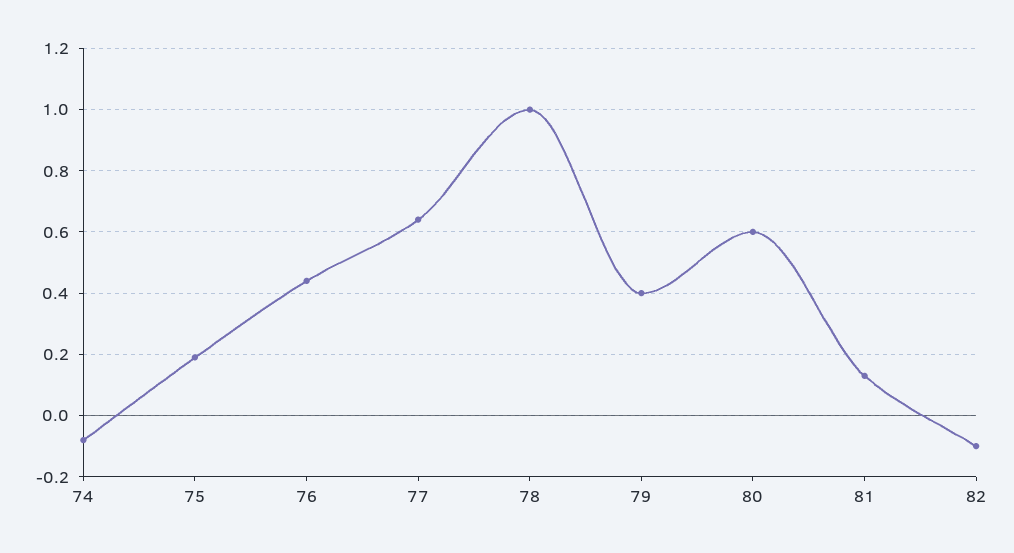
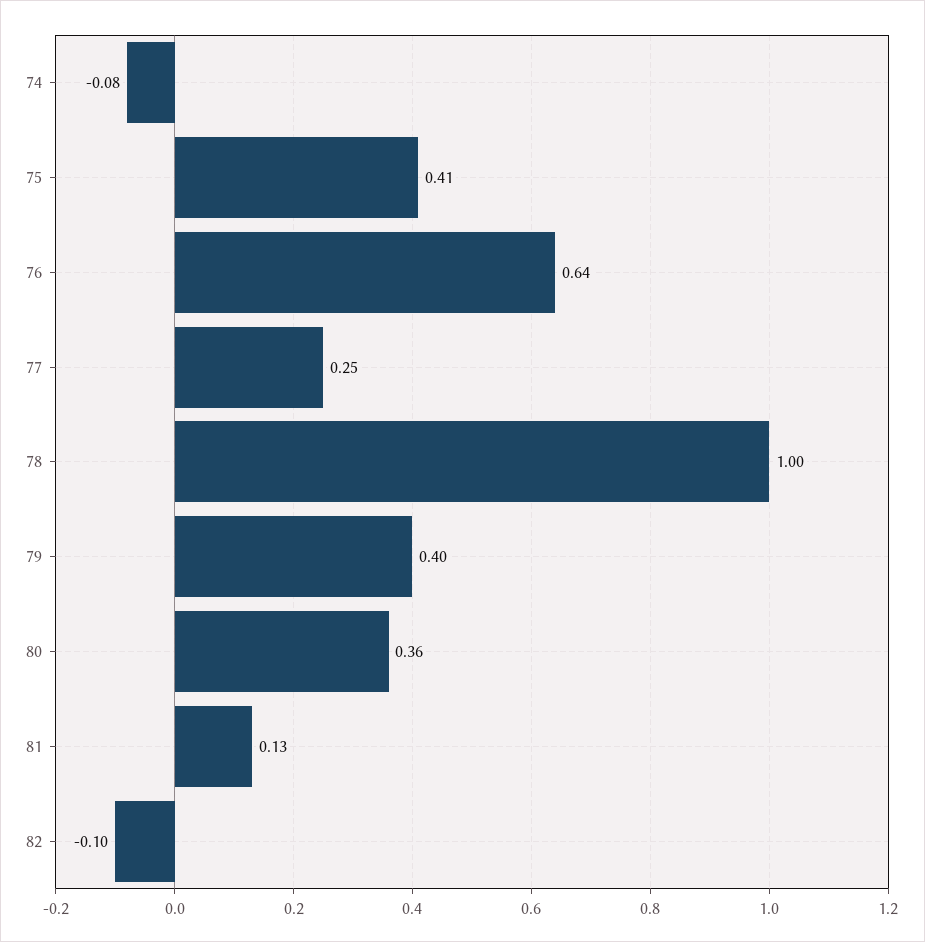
  {
    "74": -0.08,
-   "75": 0.2,
+   "75": 0.41,
-   "76": 0.45,
+   "76": 0.64,
-   "77": 0.65,
+   "77": 0.25,
    "78": 1,
    "79": 0.4,
-   "80": 0.6,
+   "80": 0.36,
    "81": 0.13,
    "82": -0.1
  }

